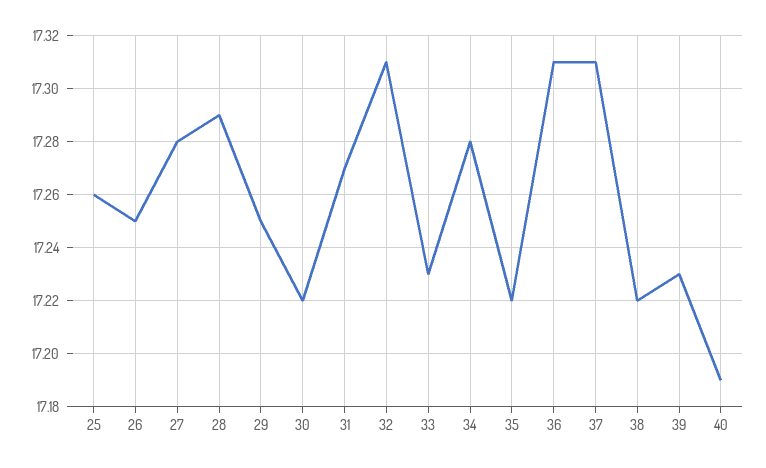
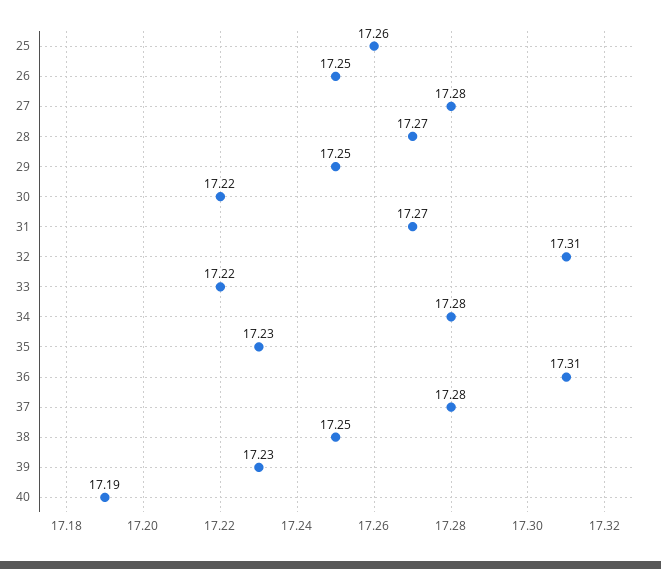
  {
    "25": 17.26,
    "26": 17.25,
    "27": 17.28,
-   "28": 17.29,
+   "28": 17.27,
    "29": 17.25,
    "30": 17.22,
    "31": 17.27,
    "32": 17.31,
-   "33": 17.23,
+   "33": 17.22,
    "34": 17.28,
-   "35": 17.22,
+   "35": 17.23,
    "36": 17.31,
-   "37": 17.31,
+   "37": 17.28,
-   "38": 17.22,
+   "38": 17.25,
    "39": 17.23,
    "40": 17.19
  }

